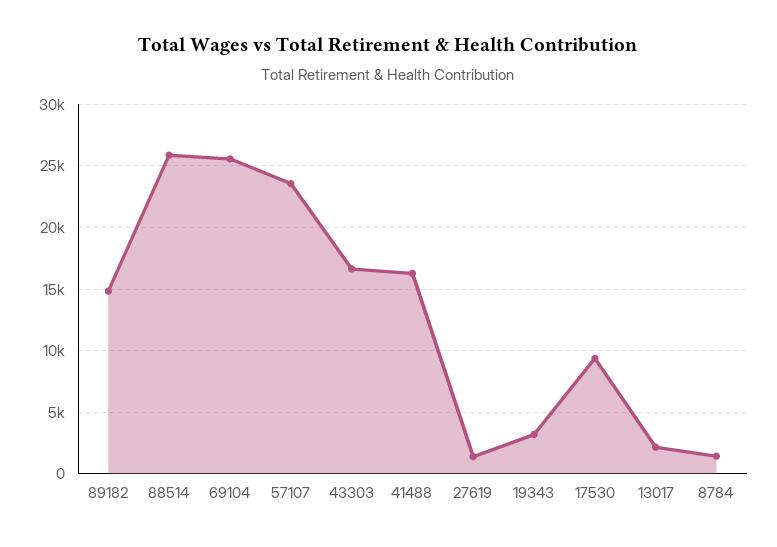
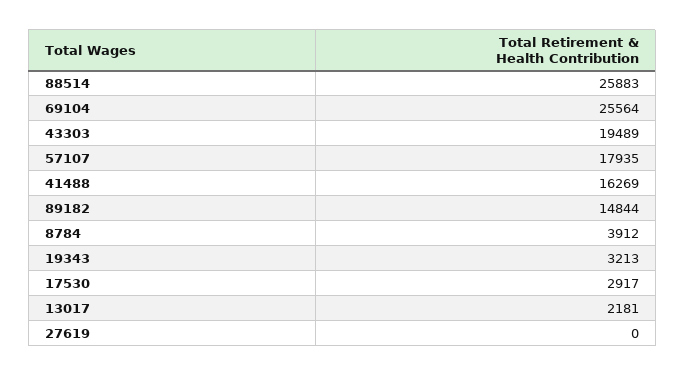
  {
    "89182": 14844,
    "88514": 25883,
    "69104": 25564,
-   "57107": 23500,
+   "57107": 17935,
-   "43303": 16500,
+   "43303": 19489,
    "41488": 16269,
-   "27619": 1500,
+   "27619": 0,
    "19343": 3213,
-   "17530": 9500,
+   "17530": 2917,
    "13017": 2181,
-   "8784": 1500
+   "8784": 3912
  }

